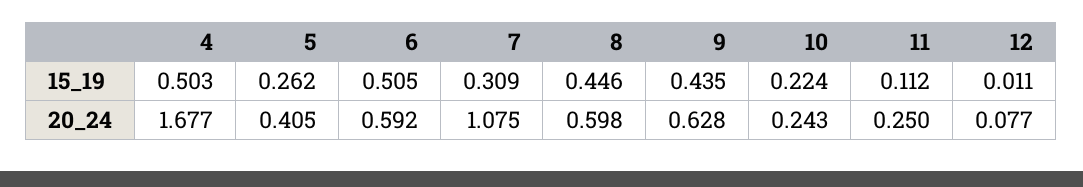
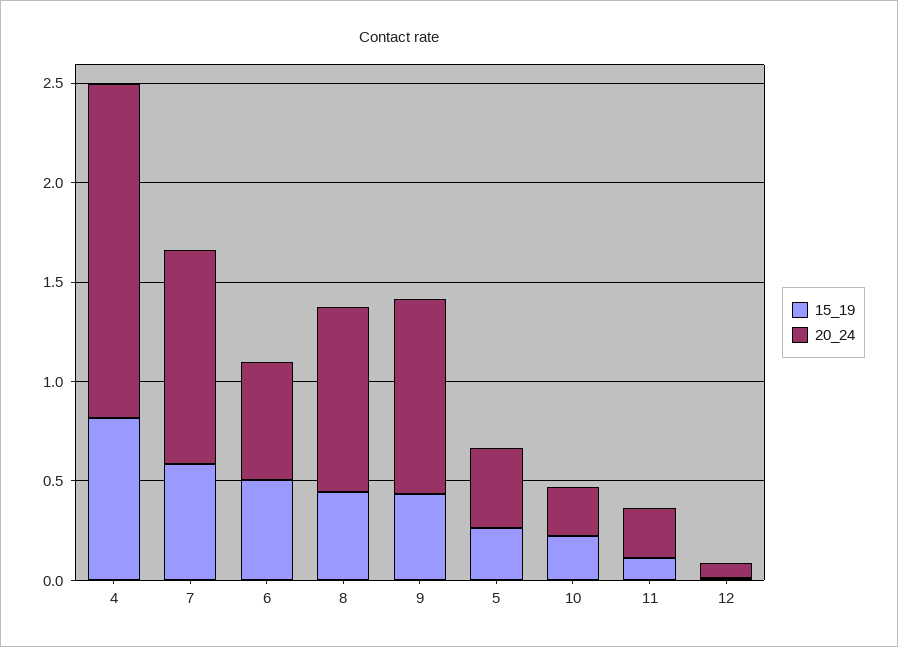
  {
    "15_19": {
-     "4": 0.503,
+     "4": 0.8,
      "5": 0.262,
      "6": 0.505,
-     "7": 0.309,
+     "7": 0.6,
      "8": 0.446,
      "9": 0.435,
      "10": 0.224,
      "11": 0.112,
      "12": 0.011
    },
    "20_24": {
      "4": 1.677,
      "5": 0.405,
      "6": 0.592,
      "7": 1.075,
-     "8": 0.598,
+     "8": 0.9,
-     "9": 0.628,
+     "9": 1,
      "10": 0.243,
      "11": 0.25,
      "12": 0.077
    }
  }

